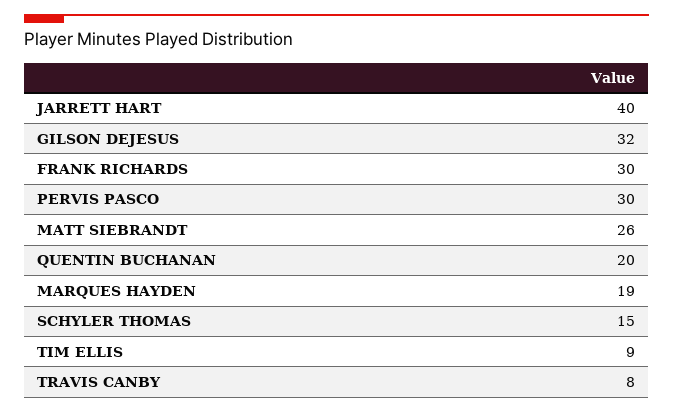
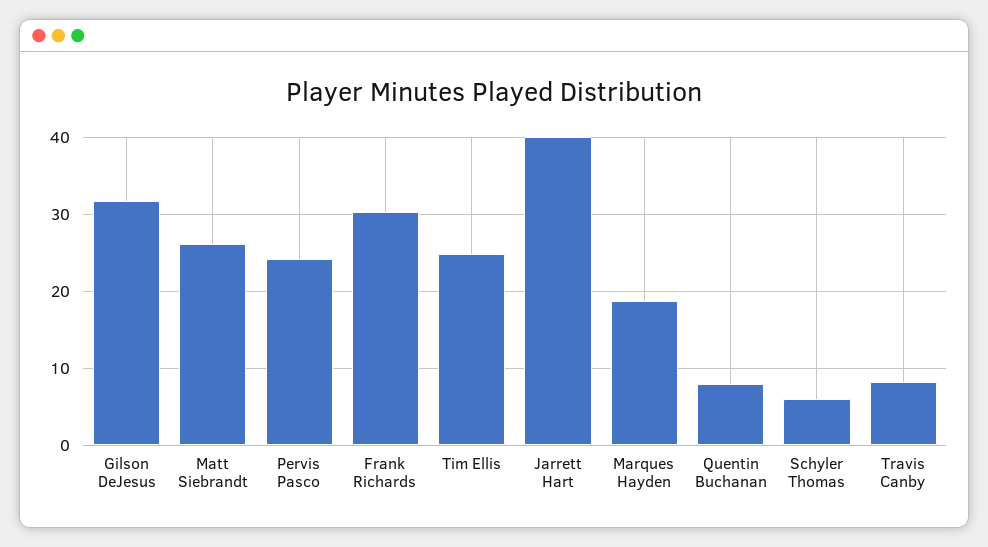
  {
    "JARRETT HART": 40,
    "GILSON DEJESUS": 32,
    "FRANK RICHARDS": 30,
-   "PERVIS PASCO": 30,
+   "PERVIS PASCO": 24,
    "MATT SIEBRANDT": 26,
-   "QUENTIN BUCHANAN": 20,
+   "QUENTIN BUCHANAN": 8,
    "MARQUES HAYDEN": 19,
-   "SCHYLER THOMAS": 15,
+   "SCHYLER THOMAS": 6,
-   "TIM ELLIS": 9,
+   "TIM ELLIS": 25,
    "TRAVIS CANBY": 8
  }

